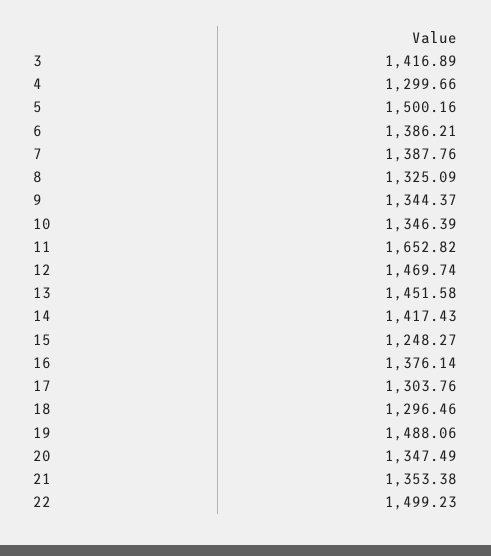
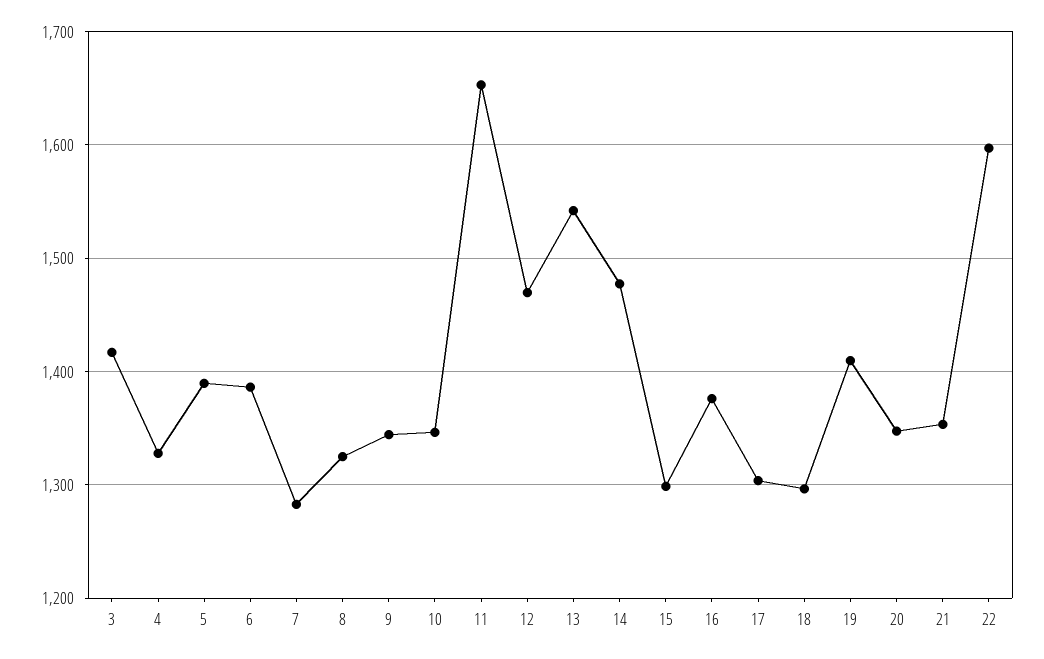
  {
    "3": 1416.89,
-   "4": 1299.66,
+   "4": 1330,
-   "5": 1500.16,
+   "5": 1390,
    "6": 1386.21,
-   "7": 1387.76,
+   "7": 1280,
    "8": 1325.09,
    "9": 1344.37,
    "10": 1346.39,
    "11": 1652.82,
    "12": 1469.74,
-   "13": 1451.58,
+   "13": 1540,
-   "14": 1417.43,
+   "14": 1480,
-   "15": 1248.27,
+   "15": 1300,
    "16": 1376.14,
    "17": 1303.76,
    "18": 1296.46,
-   "19": 1488.06,
+   "19": 1410,
    "20": 1347.49,
    "21": 1353.38,
-   "22": 1499.23
+   "22": 1600
  }

